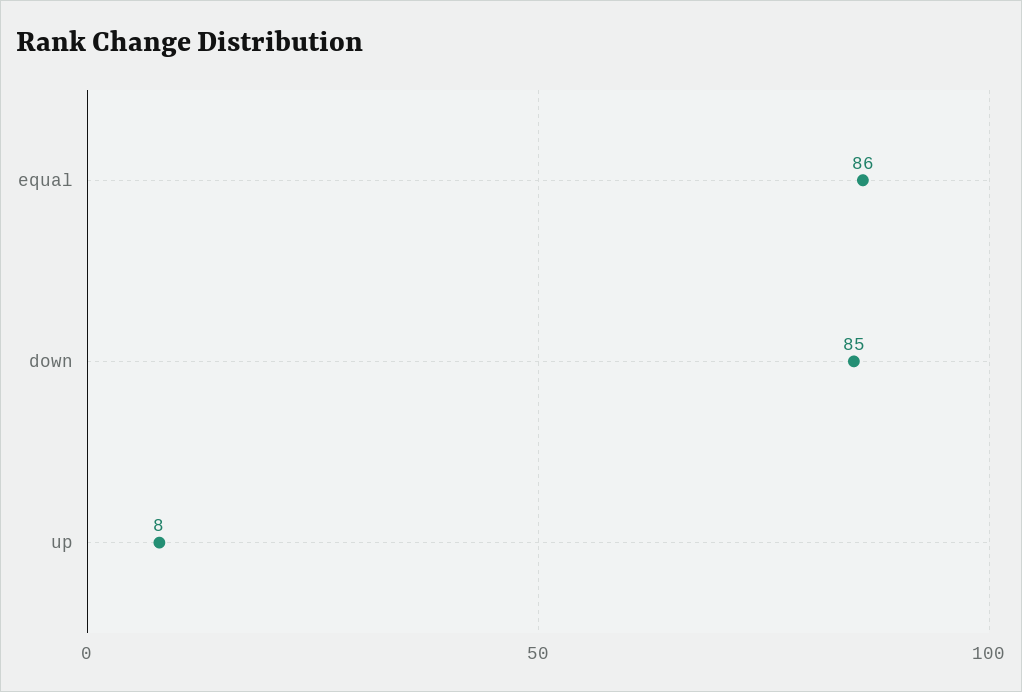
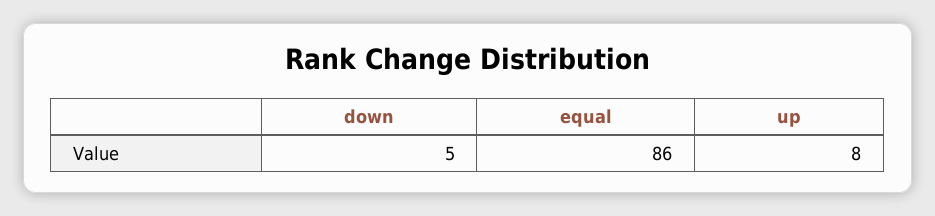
  {
    "equal": 86,
-   "down": 85,
+   "down": 5,
    "up": 8
  }

